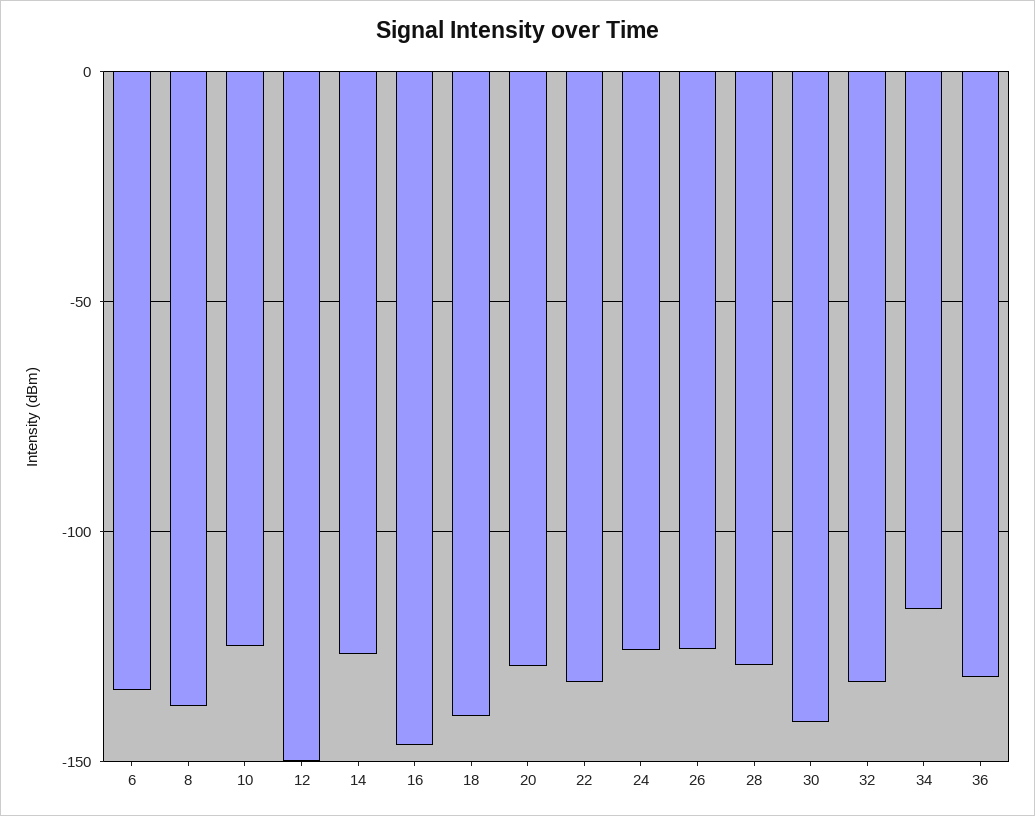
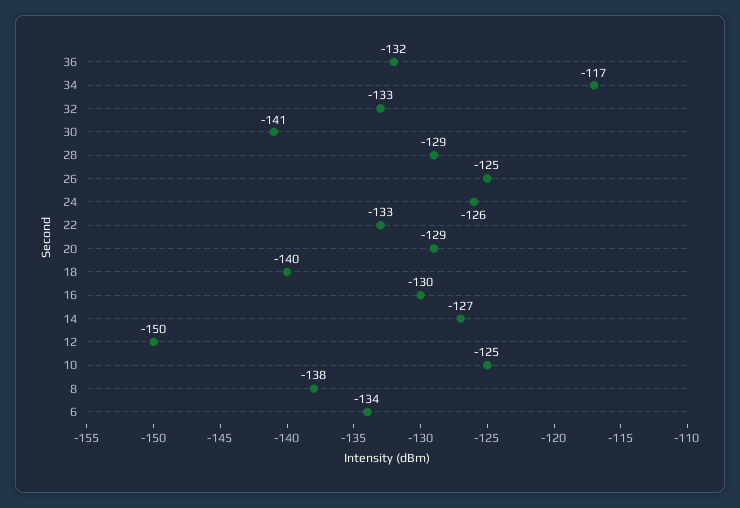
  {
    "6": -134,
    "8": -138,
    "10": -125,
    "12": -150,
    "14": -127,
-   "16": -145,
+   "16": -130,
    "18": -140,
    "20": -129,
    "22": -133,
    "24": -126,
    "26": -125,
    "28": -129,
    "30": -141,
    "32": -133,
    "34": -117,
    "36": -132
  }

